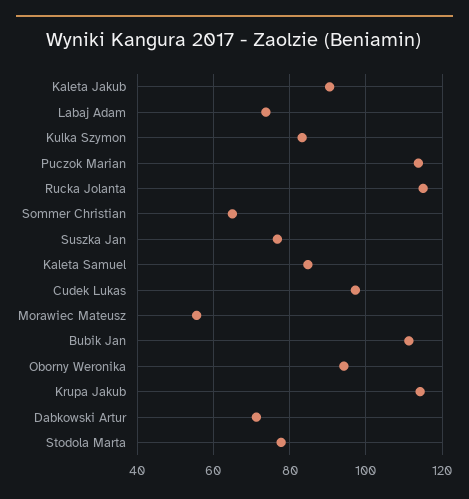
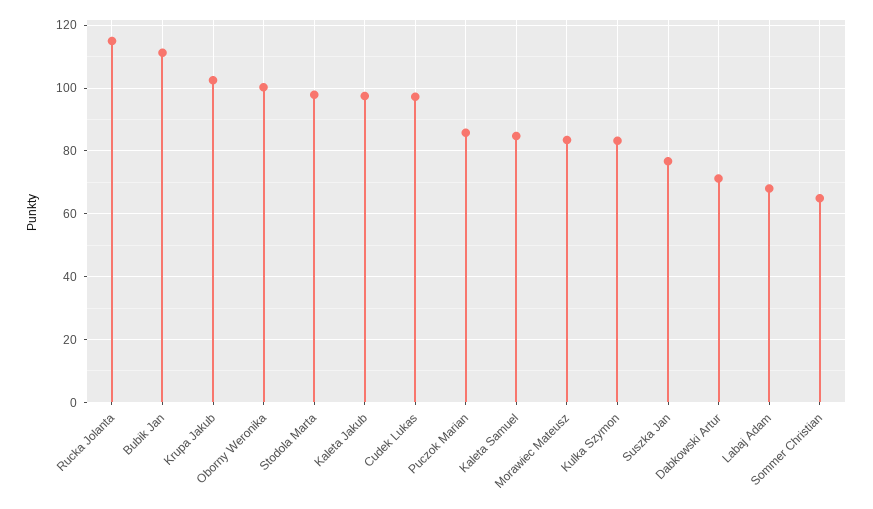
  {
-   "Kaleta Jakub": 90,
+   "Kaleta Jakub": 98,
-   "Labaj Adam": 74,
+   "Labaj Adam": 68,
    "Kulka Szymon": 84,
-   "Puczok Marian": 114,
+   "Puczok Marian": 86,
    "Rucka Jolanta": 116,
    "Sommer Christian": 66,
    "Suszka Jan": 76,
    "Kaleta Samuel": 84,
    "Cudek Lukas": 98,
-   "Morawiec Mateusz": 56,
+   "Morawiec Mateusz": 84,
    "Bubik Jan": 112,
-   "Oborny Weronika": 94,
+   "Oborny Weronika": 100,
-   "Krupa Jakub": 114,
+   "Krupa Jakub": 102,
    "Dabkowski Artur": 72,
-   "Stodola Marta": 78
+   "Stodola Marta": 98
  }

